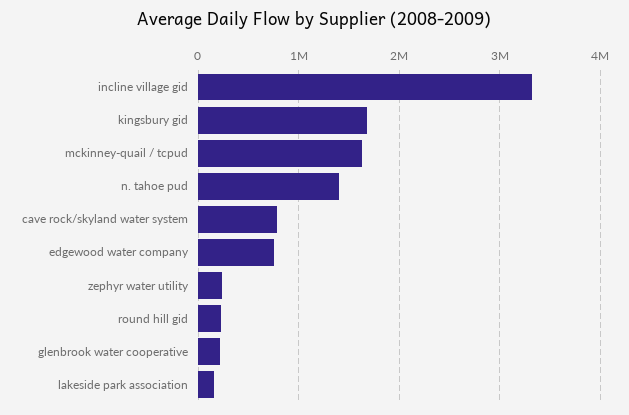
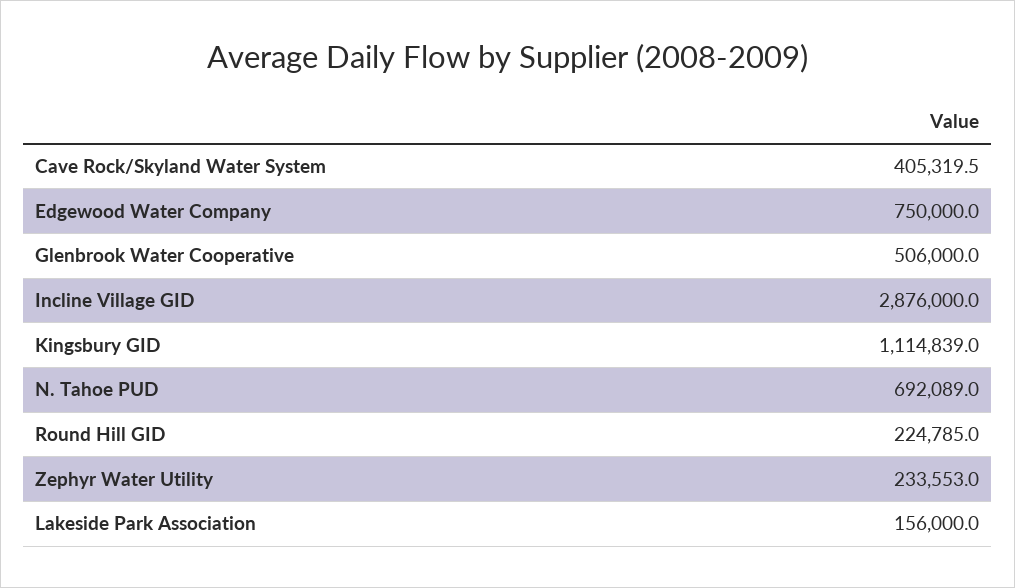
  {
-   "incline village gid": 3300000,
+   "incline village gid": 2876000,
-   "kingsbury gid": 1700000,
+   "kingsbury gid": 1114839,
-   "mckinney-quail / tcpud": 1600000,
-   "n. tahoe pud": 1400000,
+   "n. tahoe pud": 692089,
-   "cave rock/skyland water system": 800000,
+   "cave rock/skyland water system": 405319.5,
    "edgewood water company": 750000,
    "zephyr water utility": 233553,
    "round hill gid": 224785,
-   "glenbrook water cooperative": 200000,
+   "glenbrook water cooperative": 506000,
    "lakeside park association": 156000
  }

